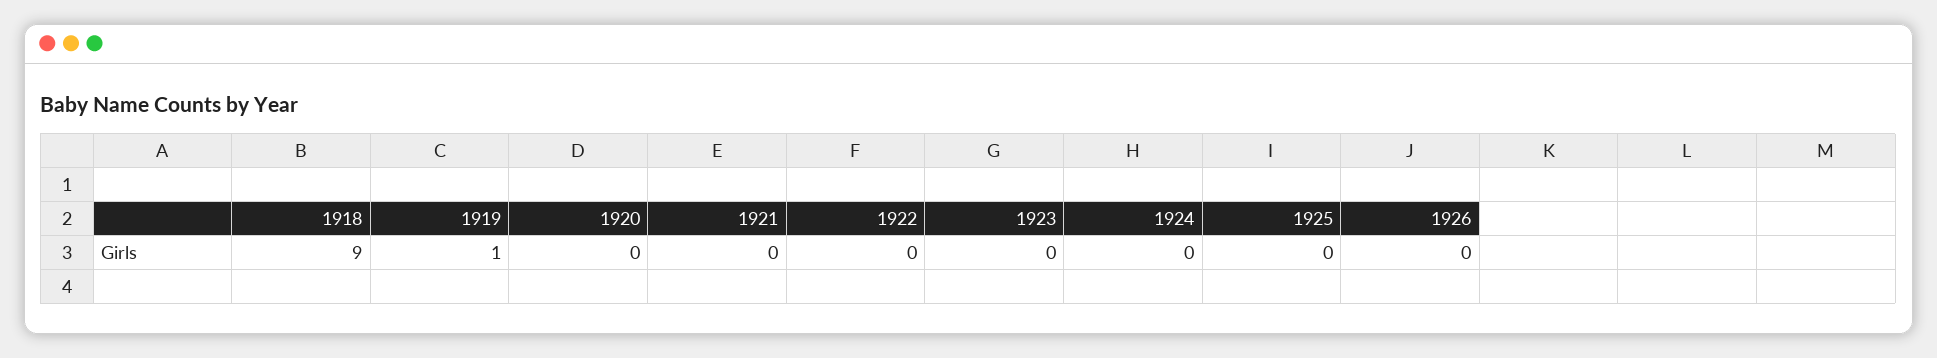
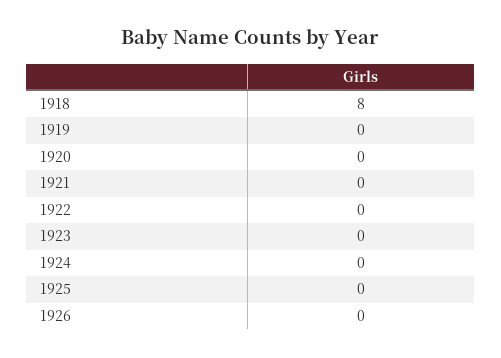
  {
-   "1918": 9,
+   "1918": 8,
-   "1919": 1,
+   "1919": 0,
    "1920": 0,
    "1921": 0,
    "1922": 0,
    "1923": 0,
    "1924": 0,
    "1925": 0,
    "1926": 0
  }

